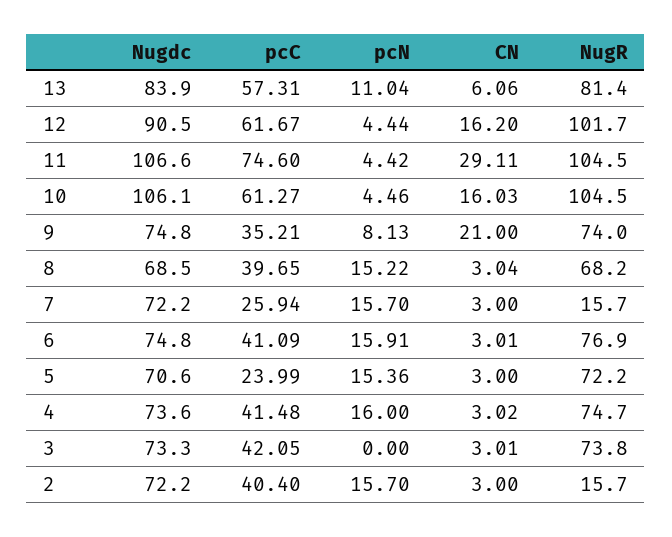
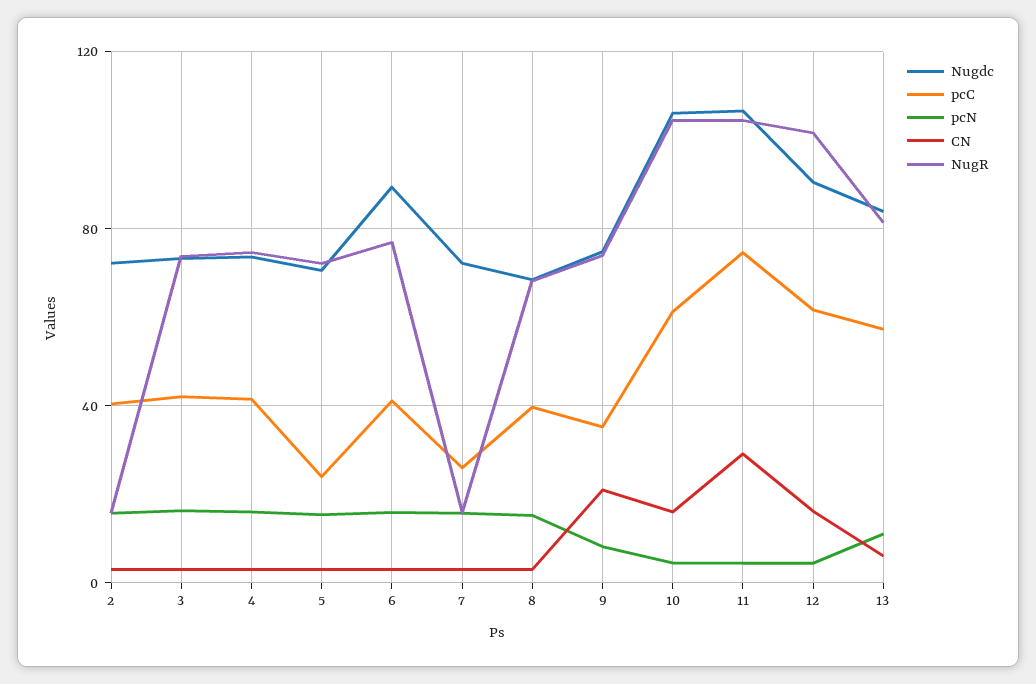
  {
    "Nugdc": {
      "13": 83.9,
      "12": 90.5,
      "11": 106.6,
      "10": 106.1,
      "9": 74.8,
      "8": 68.5,
      "7": 72.2,
-     "6": 74.8,
+     "6": 90,
      "5": 70.6,
      "4": 73.6,
      "3": 73.3,
      "2": 72.2
    },
    "pcC": {
      "13": 57.31,
      "12": 61.67,
      "11": 74.6,
      "10": 61.27,
      "9": 35.21,
      "8": 39.65,
      "7": 25.94,
      "6": 41.09,
      "5": 23.99,
      "4": 41.48,
      "3": 42.05,
      "2": 40.4
    },
    "pcN": {
      "13": 11.04,
      "12": 4.44,
      "11": 4.42,
      "10": 4.46,
      "9": 8.13,
      "8": 15.22,
      "7": 15.7,
      "6": 15.91,
      "5": 15.36,
      "4": 16,
-     "3": 0,
+     "3": 15,
      "2": 15.7
    },
    "CN": {
      "13": 6.06,
      "12": 16.2,
      "11": 29.11,
      "10": 16.03,
      "9": 21,
      "8": 3.04,
      "7": 3,
      "6": 3.01,
      "5": 3,
      "4": 3.02,
      "3": 3.01,
      "2": 3
    },
    "NugR": {
      "13": 81.4,
      "12": 101.7,
      "11": 104.5,
      "10": 104.5,
      "9": 74,
      "8": 68.2,
      "7": 15.7,
      "6": 76.9,
      "5": 72.2,
      "4": 74.7,
      "3": 73.8,
      "2": 15.7
    }
  }

